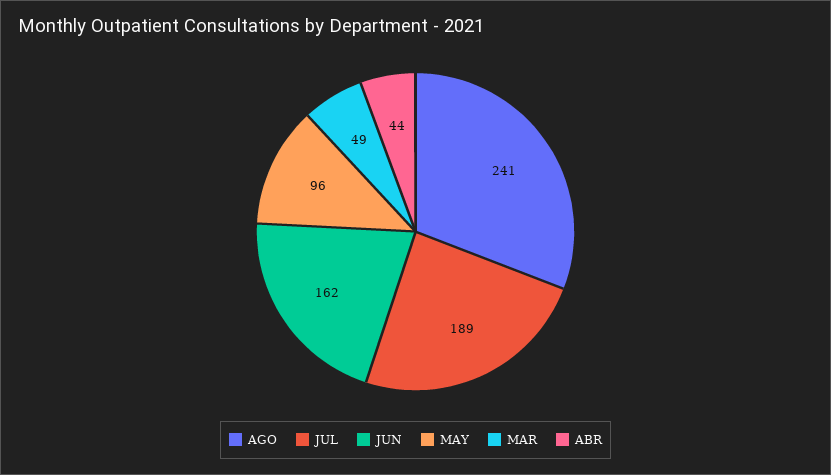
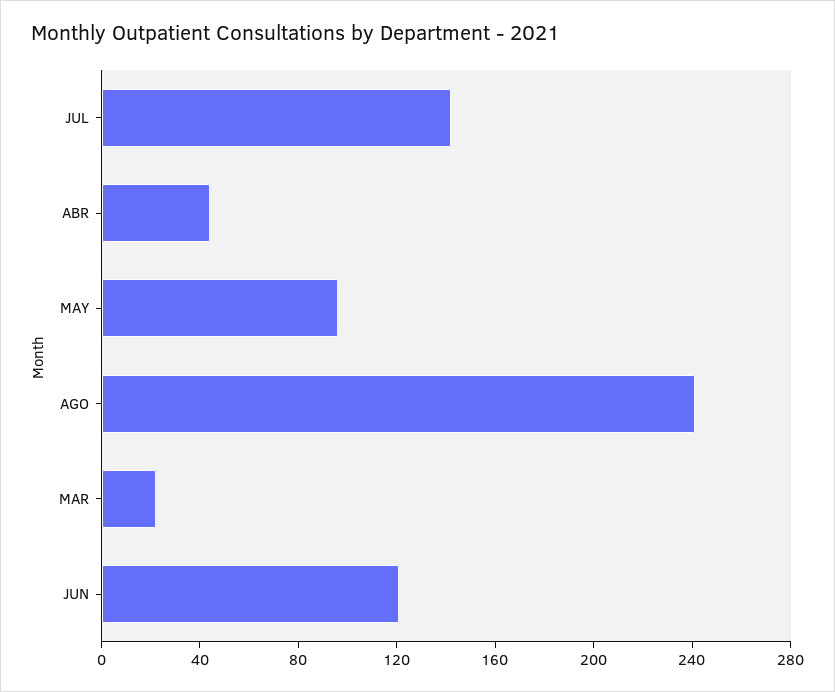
  {
    "AGO": 241,
-   "JUL": 189,
+   "JUL": 140,
-   "JUN": 162,
+   "JUN": 120,
    "MAY": 96,
-   "MAR": 49,
+   "MAR": 20,
    "ABR": 44
  }

